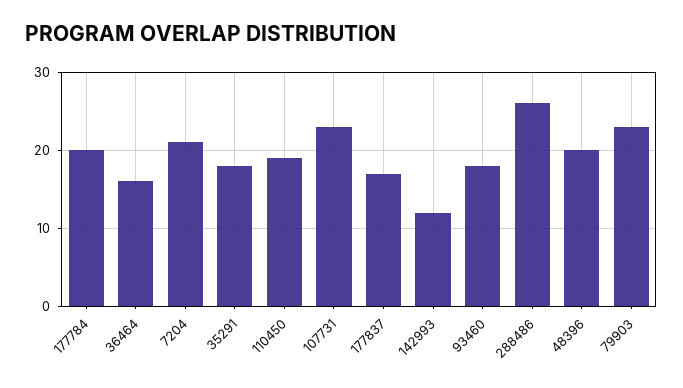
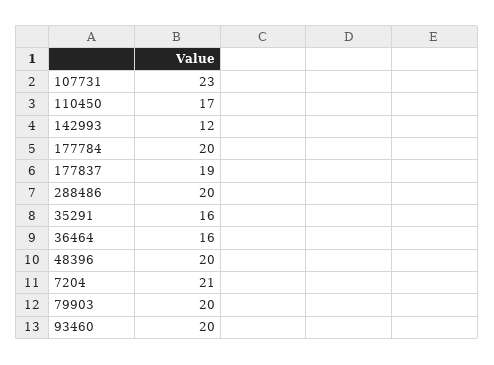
  {
    "177784": 20,
    "36464": 16,
    "7204": 21,
-   "35291": 18,
+   "35291": 16,
-   "110450": 19,
+   "110450": 17,
    "107731": 23,
-   "177837": 17,
+   "177837": 19,
    "142993": 12,
-   "93460": 18,
+   "93460": 20,
-   "288486": 26,
+   "288486": 20,
    "48396": 20,
-   "79903": 23
+   "79903": 20
  }

